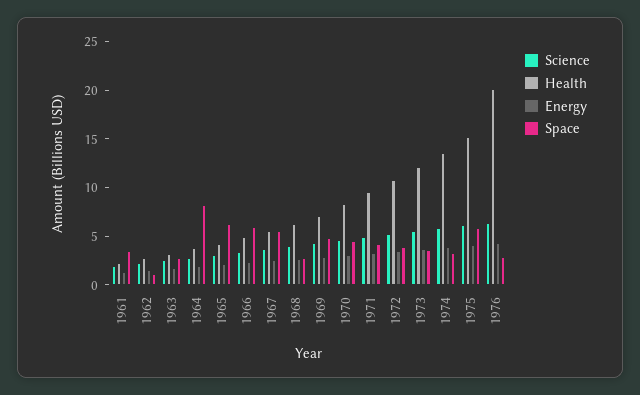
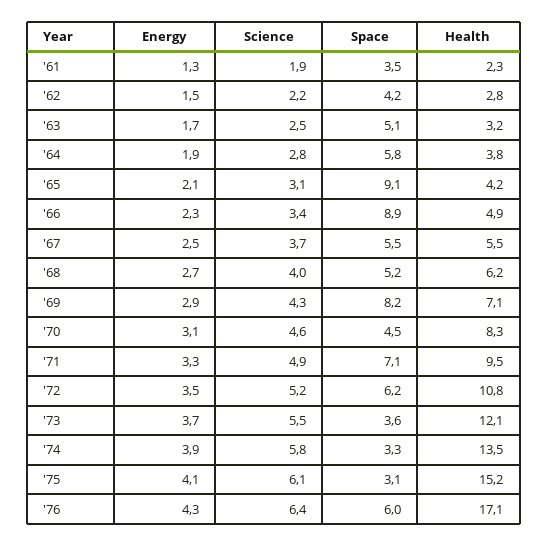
  {
    "Science": {
      "1961": 1.9,
      "1962": 2.2,
      "1963": 2.5,
      "1964": 2.8,
      "1965": 3.1,
      "1966": 3.4,
      "1967": 3.7,
      "1968": 4,
      "1969": 4.3,
      "1970": 4.6,
      "1971": 4.9,
      "1972": 5.2,
      "1973": 5.5,
      "1974": 5.8,
      "1975": 6.1,
      "1976": 6.4
    },
    "Health": {
      "1961": 2.3,
      "1962": 2.8,
      "1963": 3.2,
      "1964": 3.8,
      "1965": 4.2,
      "1966": 4.9,
      "1967": 5.5,
      "1968": 6.2,
      "1969": 7.1,
      "1970": 8.3,
      "1971": 9.5,
      "1972": 10.8,
      "1973": 12.1,
      "1974": 13.5,
      "1975": 15.2,
-     "1976": 20
+     "1976": 17.1
    },
    "Energy": {
      "1961": 1.3,
      "1962": 1.5,
      "1963": 1.7,
      "1964": 1.9,
      "1965": 2.1,
      "1966": 2.3,
      "1967": 2.5,
      "1968": 2.7,
      "1969": 2.9,
      "1970": 3.1,
      "1971": 3.3,
      "1972": 3.5,
      "1973": 3.7,
      "1974": 3.9,
      "1975": 4.1,
      "1976": 4.3
    },
    "Space": {
      "1961": 3.5,
-     "1962": 1,
+     "1962": 4.2,
-     "1963": 3,
+     "1963": 5.1,
-     "1964": 8,
+     "1964": 5.8,
-     "1965": 6,
+     "1965": 9.1,
-     "1966": 6,
+     "1966": 8.9,
      "1967": 5.5,
-     "1968": 3,
+     "1968": 5.2,
-     "1969": 5,
+     "1969": 8.2,
      "1970": 4.5,
-     "1971": 4,
+     "1971": 7.1,
-     "1972": 4,
+     "1972": 6.2,
      "1973": 3.6,
      "1974": 3.3,
-     "1975": 6,
+     "1975": 3.1,
-     "1976": 3
+     "1976": 6
    }
  }

